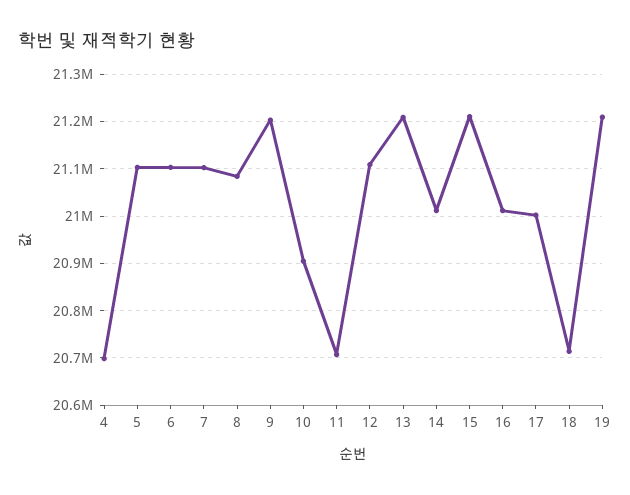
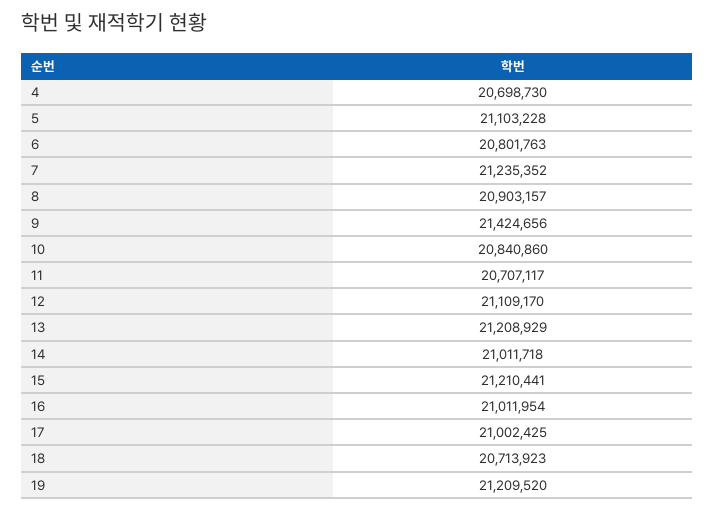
  {
    "4": 20698730,
    "5": 21103228,
-   "6": 21100000,
+   "6": 20801763,
-   "7": 21100000,
+   "7": 21235352,
-   "8": 21080000,
+   "8": 20903157,
-   "9": 21200000,
+   "9": 21424656,
-   "10": 20900000,
+   "10": 20840860,
    "11": 20707117,
    "12": 21109170,
    "13": 21208929,
    "14": 21011718,
    "15": 21210441,
    "16": 21011954,
    "17": 21002425,
    "18": 20713923,
    "19": 21209520
  }

